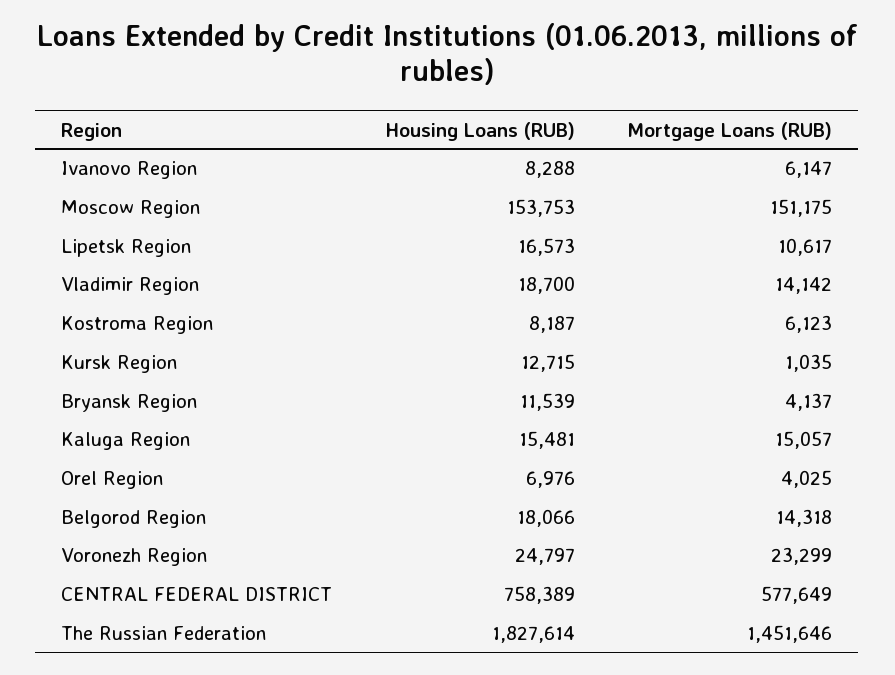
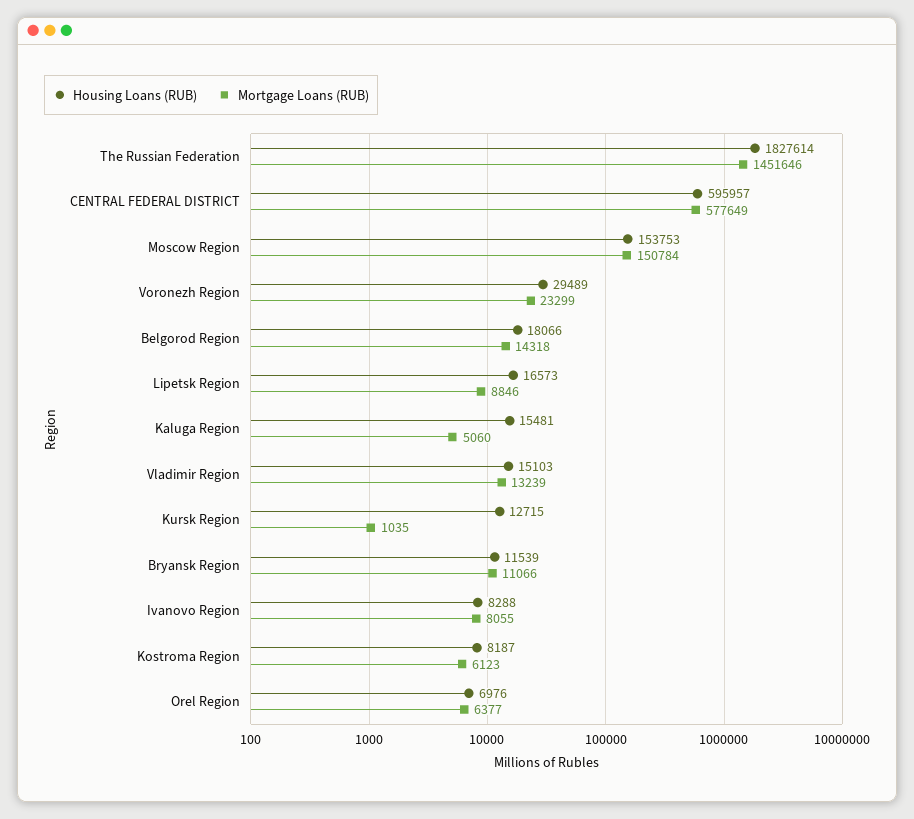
  {
    "Housing Loans (RUB)": {
      "Ivanovo Region": 8288,
      "Moscow Region": 153753,
      "Lipetsk Region": 16573,
-     "Vladimir Region": 18700,
+     "Vladimir Region": 15103,
      "Kostroma Region": 8187,
      "Kursk Region": 12715,
      "Bryansk Region": 11539,
      "Kaluga Region": 15481,
      "Orel Region": 6976,
      "Belgorod Region": 18066,
-     "Voronezh Region": 24797,
+     "Voronezh Region": 29489,
-     "CENTRAL FEDERAL DISTRICT": 758389,
+     "CENTRAL FEDERAL DISTRICT": 595957,
      "The Russian Federation": 1827614
    },
    "Mortgage Loans (RUB)": {
-     "Ivanovo Region": 6147,
+     "Ivanovo Region": 8055,
-     "Moscow Region": 151175,
+     "Moscow Region": 150784,
-     "Lipetsk Region": 10617,
+     "Lipetsk Region": 8846,
-     "Vladimir Region": 14142,
+     "Vladimir Region": 13239,
      "Kostroma Region": 6123,
      "Kursk Region": 1035,
-     "Bryansk Region": 4137,
+     "Bryansk Region": 11066,
-     "Kaluga Region": 15057,
+     "Kaluga Region": 5060,
-     "Orel Region": 4025,
+     "Orel Region": 6377,
      "Belgorod Region": 14318,
      "Voronezh Region": 23299,
      "CENTRAL FEDERAL DISTRICT": 577649,
      "The Russian Federation": 1451646
    }
  }

